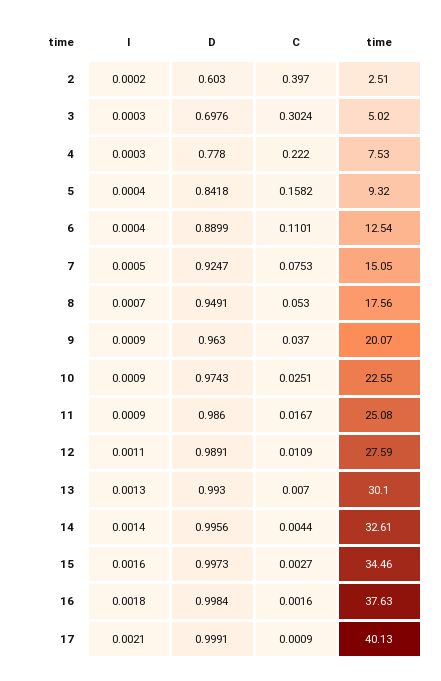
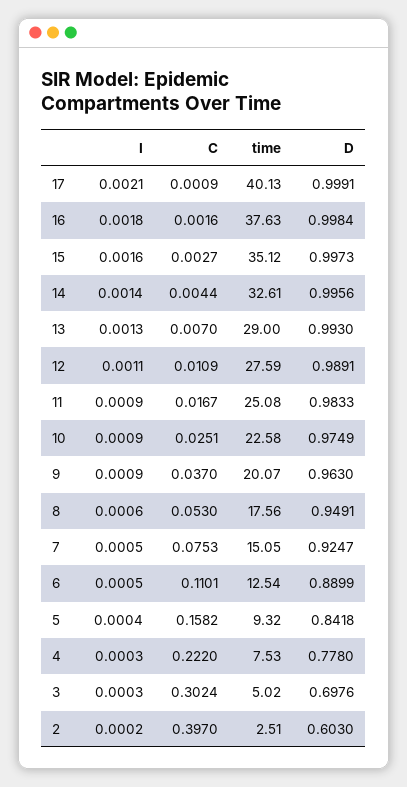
  {
    "I": {
      "2": 0.0002,
      "3": 0.0003,
      "4": 0.0003,
      "5": 0.0004,
-     "6": 0.0004,
+     "6": 0.0005,
      "7": 0.0005,
-     "8": 0.0007,
+     "8": 0.0006,
      "9": 0.0009,
      "10": 0.0009,
      "11": 0.0009,
      "12": 0.0011,
      "13": 0.0013,
      "14": 0.0014,
      "15": 0.0016,
      "16": 0.0018,
      "17": 0.0021
    },
    "D": {
      "2": 0.603,
      "3": 0.6976,
      "4": 0.778,
      "5": 0.8418,
      "6": 0.8899,
      "7": 0.9247,
      "8": 0.9491,
      "9": 0.963,
-     "10": 0.9743,
+     "10": 0.9749,
-     "11": 0.986,
+     "11": 0.9833,
      "12": 0.9891,
      "13": 0.993,
      "14": 0.9956,
      "15": 0.9973,
      "16": 0.9984,
      "17": 0.9991
    },
    "C": {
      "2": 0.397,
      "3": 0.3024,
      "4": 0.222,
      "5": 0.1582,
      "6": 0.1101,
      "7": 0.0753,
      "8": 0.053,
      "9": 0.037,
      "10": 0.0251,
      "11": 0.0167,
      "12": 0.0109,
      "13": 0.007,
      "14": 0.0044,
      "15": 0.0027,
      "16": 0.0016,
      "17": 0.0009
    },
    "time": {
      "2": 2.51,
      "3": 5.02,
      "4": 7.53,
      "5": 9.32,
      "6": 12.54,
      "7": 15.05,
      "8": 17.56,
      "9": 20.07,
-     "10": 22.55,
+     "10": 22.58,
      "11": 25.08,
      "12": 27.59,
-     "13": 30.1,
+     "13": 29,
      "14": 32.61,
-     "15": 34.46,
+     "15": 35.12,
      "16": 37.63,
      "17": 40.13
    }
  }

